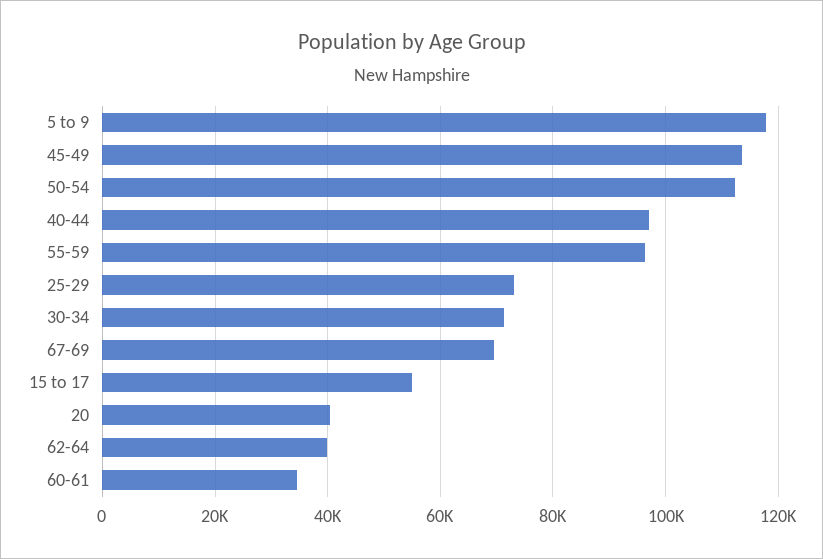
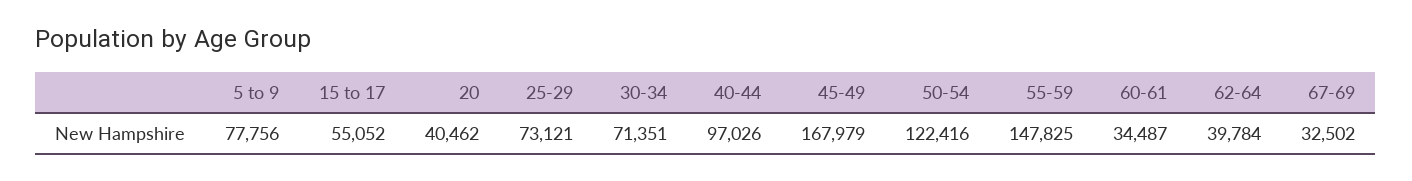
  {
-   "5 to 9": 118000,
+   "5 to 9": 77756,
-   "45-49": 114000,
+   "45-49": 167979,
-   "50-54": 112000,
+   "50-54": 122416,
    "40-44": 97026,
-   "55-59": 96000,
+   "55-59": 147825,
    "25-29": 73121,
    "30-34": 71351,
-   "67-69": 70000,
+   "67-69": 32502,
    "15 to 17": 55052,
    "20": 40462,
    "62-64": 39784,
    "60-61": 34487
  }

